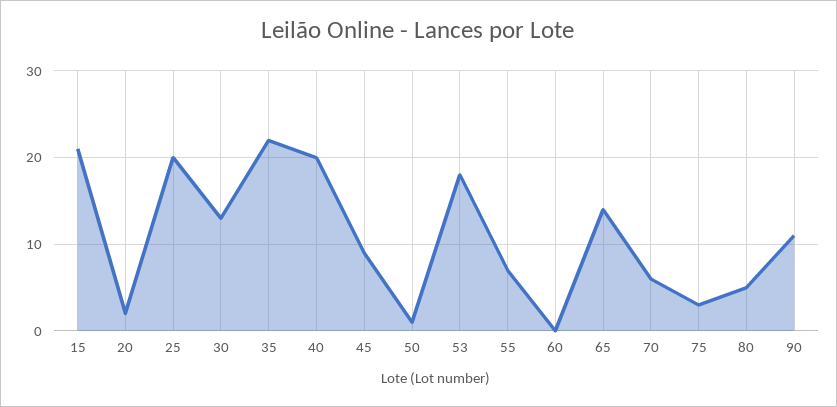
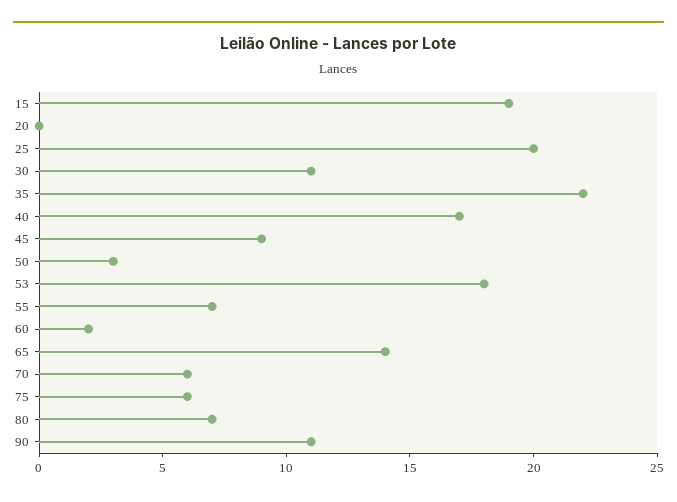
  {
-   "15": 21,
+   "15": 19,
-   "20": 2,
+   "20": 0,
    "25": 20,
-   "30": 13,
+   "30": 11,
    "35": 22,
-   "40": 20,
+   "40": 17,
    "45": 9,
-   "50": 1,
+   "50": 3,
    "53": 18,
    "55": 7,
-   "60": 0,
+   "60": 2,
    "65": 14,
    "70": 6,
-   "75": 3,
+   "75": 6,
-   "80": 5,
+   "80": 7,
    "90": 11
  }

